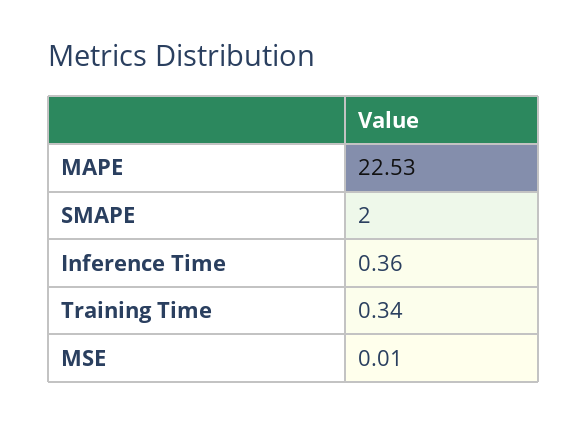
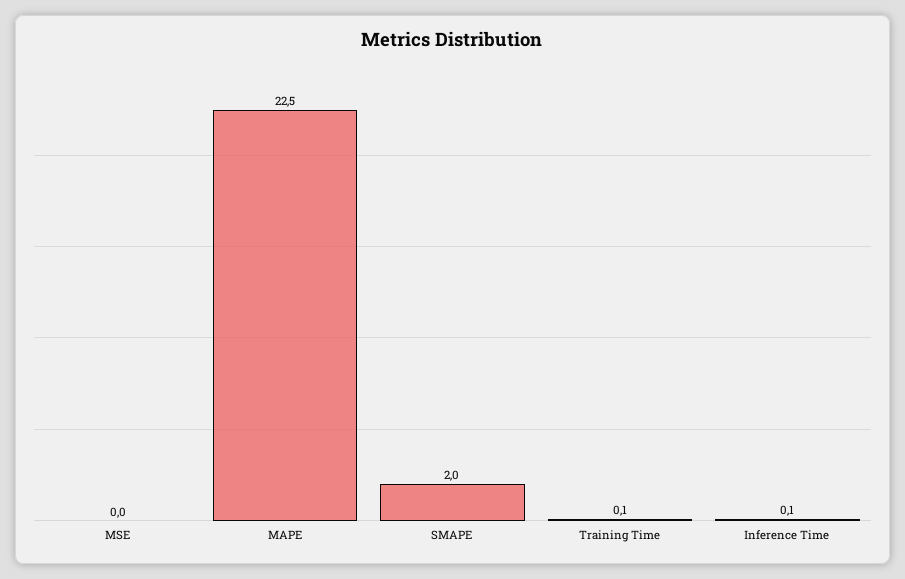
  {
    "MAPE": 22.53,
    "SMAPE": 2,
-   "Inference Time": 0.36,
+   "Inference Time": 0.1,
-   "Training Time": 0.34,
+   "Training Time": 0.1,
    "MSE": 0.01
  }

